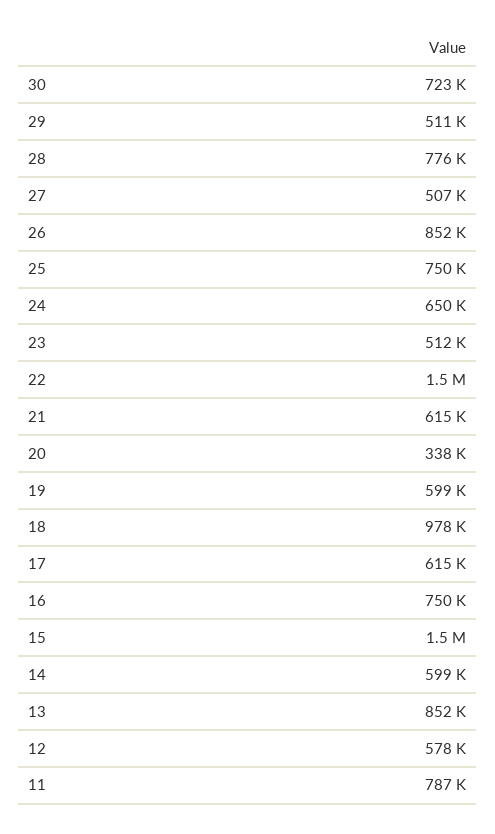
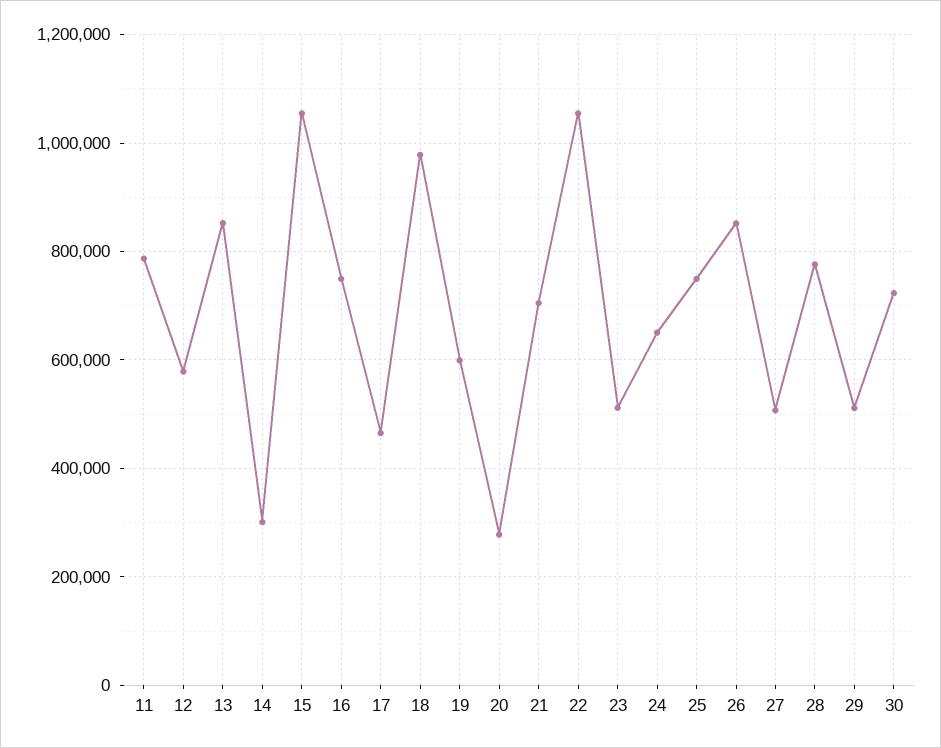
  {
    "30": 723000,
    "29": 511000,
    "28": 776000,
    "27": 507000,
    "26": 852000,
    "25": 750000,
    "24": 650000,
    "23": 512000,
-   "22": 1500000,
+   "22": 1060000,
-   "21": 615000,
+   "21": 700000,
-   "20": 338000,
+   "20": 280000,
    "19": 599000,
    "18": 978000,
-   "17": 615000,
+   "17": 460000,
    "16": 750000,
-   "15": 1500000,
+   "15": 1060000,
-   "14": 599000,
+   "14": 300000,
    "13": 852000,
    "12": 578000,
    "11": 787000
  }

